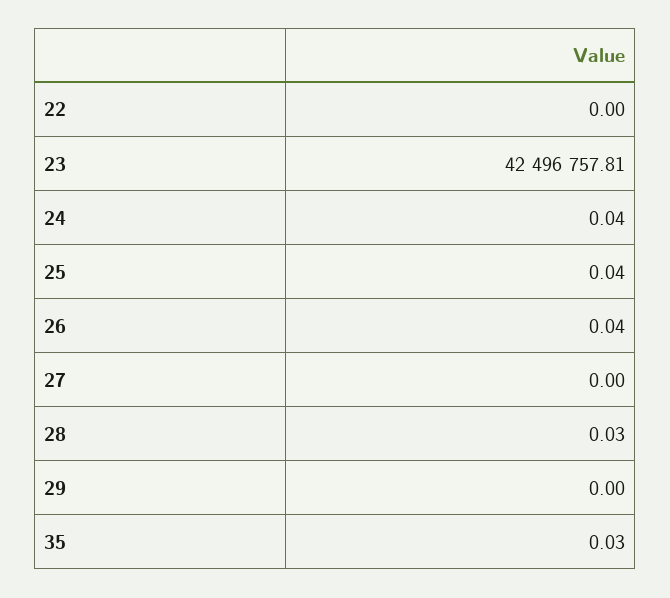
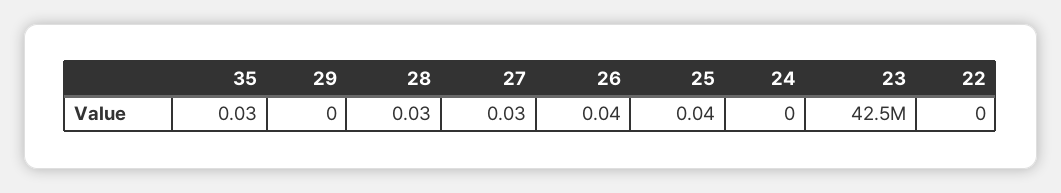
  {
    "22": 0,
    "23": 42496757.81,
-   "24": 0.04,
+   "24": 0,
    "25": 0.04,
    "26": 0.04,
-   "27": 0,
+   "27": 0.03,
    "28": 0.03,
    "29": 0,
    "35": 0.03
  }

